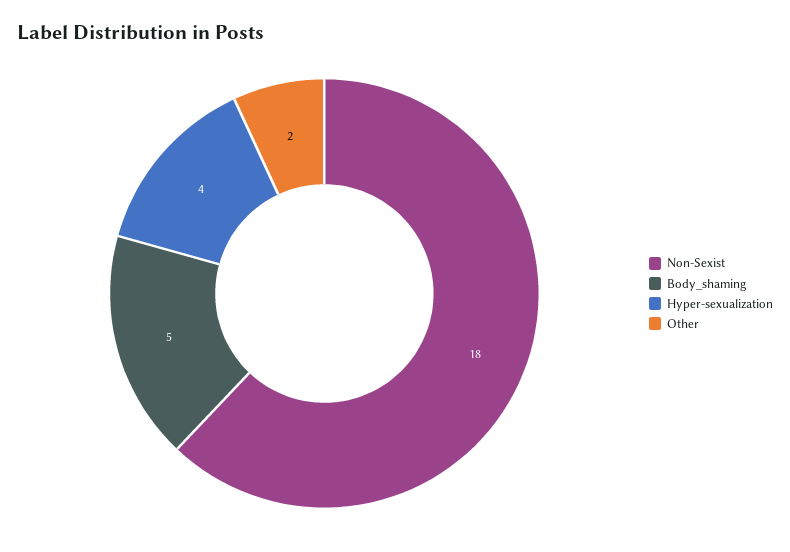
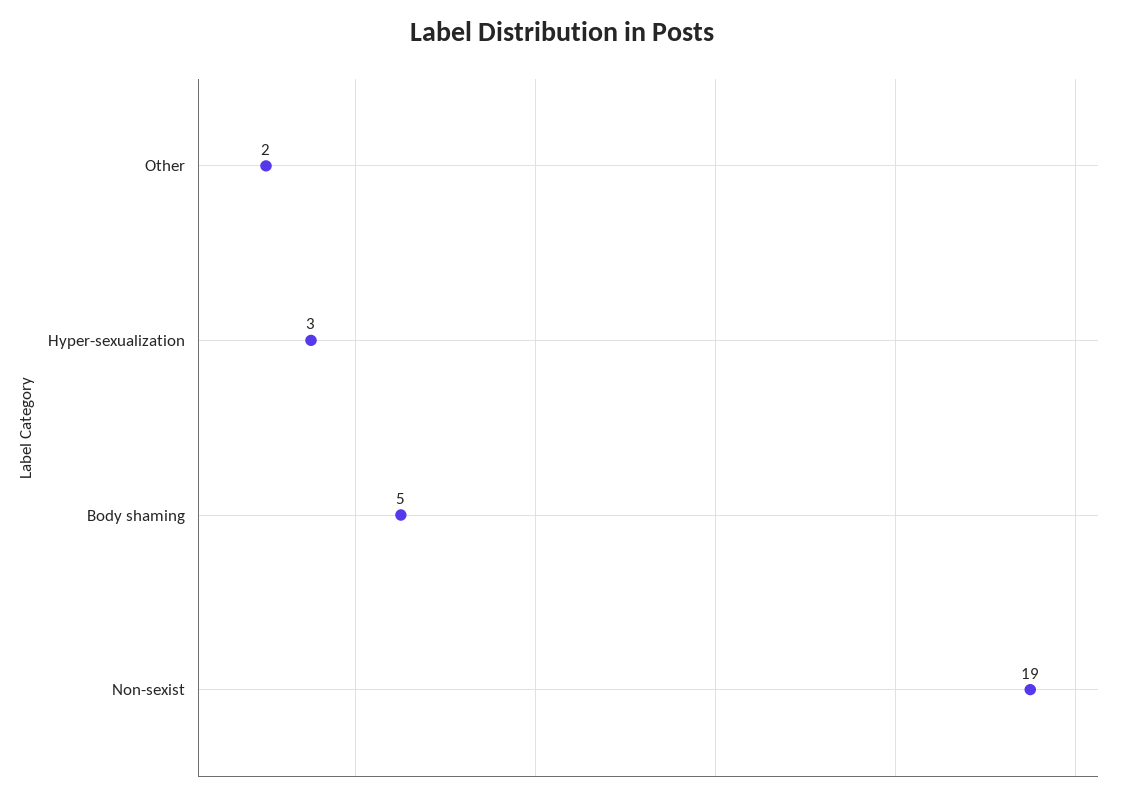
  {
-   "Non-Sexist": 18,
+   "Non-Sexist": 19,
    "Body_shaming": 5,
-   "Hyper-sexualization": 4,
+   "Hyper-sexualization": 3,
    "Other": 2
  }

